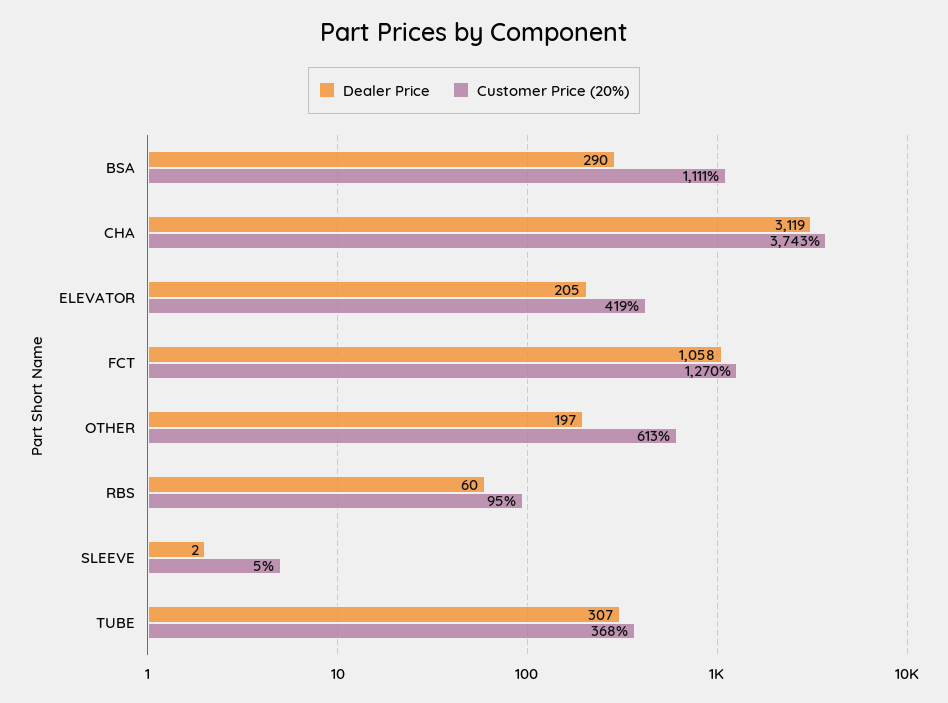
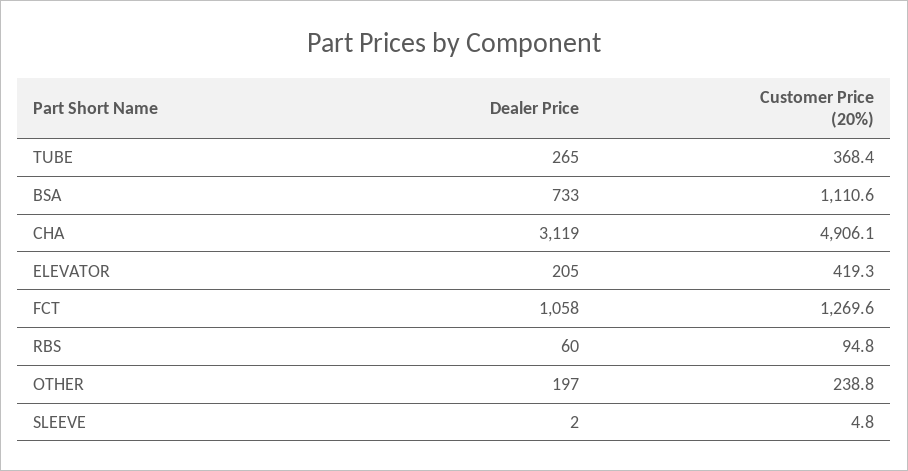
  {
    "Dealer Price": {
-     "BSA": 290,
+     "BSA": 733,
      "CHA": 3119,
      "ELEVATOR": 205,
      "FCT": 1058,
      "OTHER": 197,
      "RBS": 60,
      "SLEEVE": 2,
-     "TUBE": 307
+     "TUBE": 265
    },
    "Customer Price (20%)": {
      "BSA": 1110.6,
-     "CHA": 3743,
+     "CHA": 4906.1,
      "ELEVATOR": 419.3,
      "FCT": 1269.6,
-     "OTHER": 613,
+     "OTHER": 238.8,
      "RBS": 94.8,
      "SLEEVE": 4.8,
      "TUBE": 368.4
    }
  }

